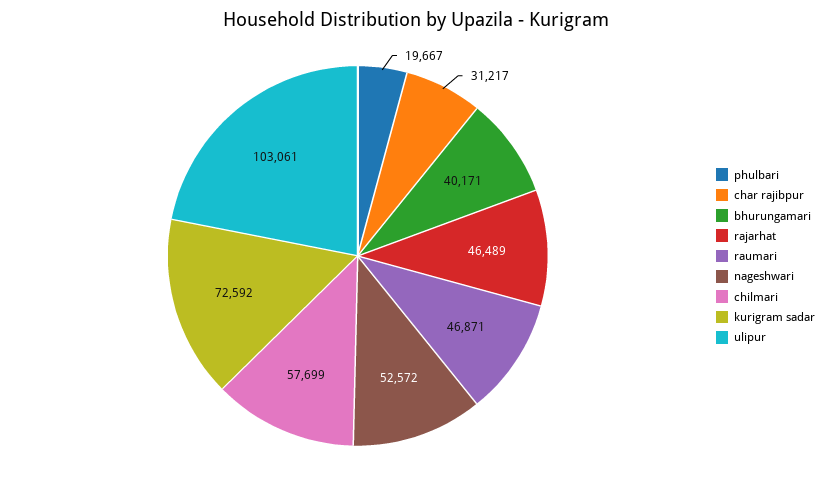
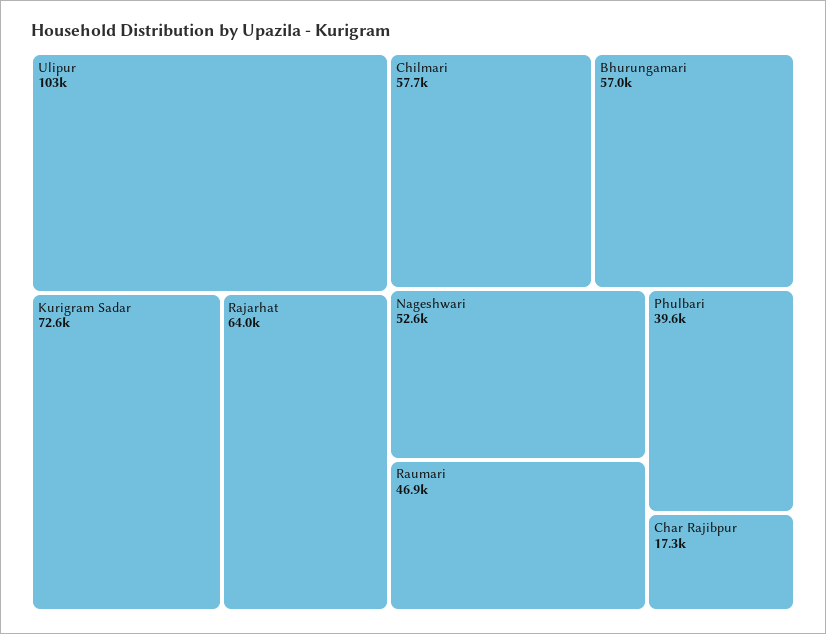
  {
-   "phulbari": 19667,
+   "phulbari": 39600,
-   "char rajibpur": 31217,
+   "char rajibpur": 17300,
-   "bhurungamari": 40171,
+   "bhurungamari": 57000,
-   "rajarhat": 46489,
+   "rajarhat": 64000,
    "raumari": 46871,
    "nageshwari": 52572,
    "chilmari": 57699,
    "kurigram sadar": 72592,
    "ulipur": 103061
  }

